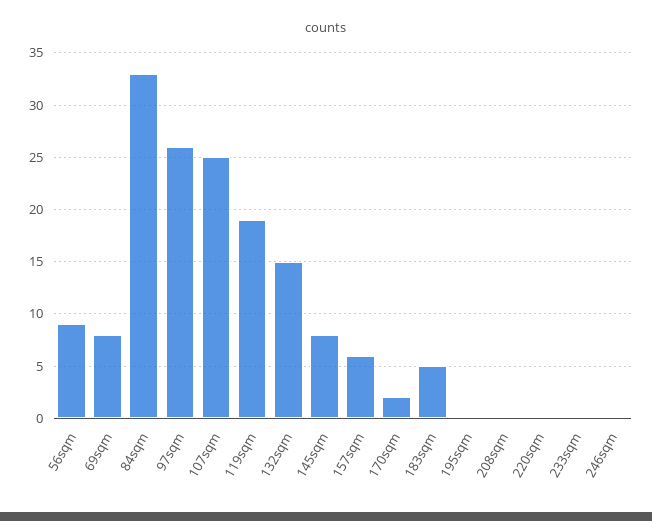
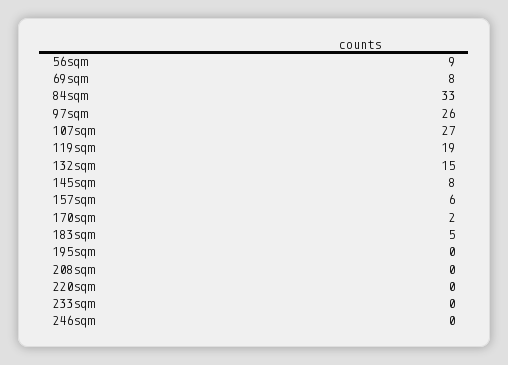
  {
    "56sqm": 9,
    "69sqm": 8,
    "84sqm": 33,
    "97sqm": 26,
-   "107sqm": 25,
+   "107sqm": 27,
    "119sqm": 19,
    "132sqm": 15,
    "145sqm": 8,
    "157sqm": 6,
    "170sqm": 2,
    "183sqm": 5,
    "195sqm": 0,
    "208sqm": 0,
    "220sqm": 0,
    "233sqm": 0,
    "246sqm": 0
  }

